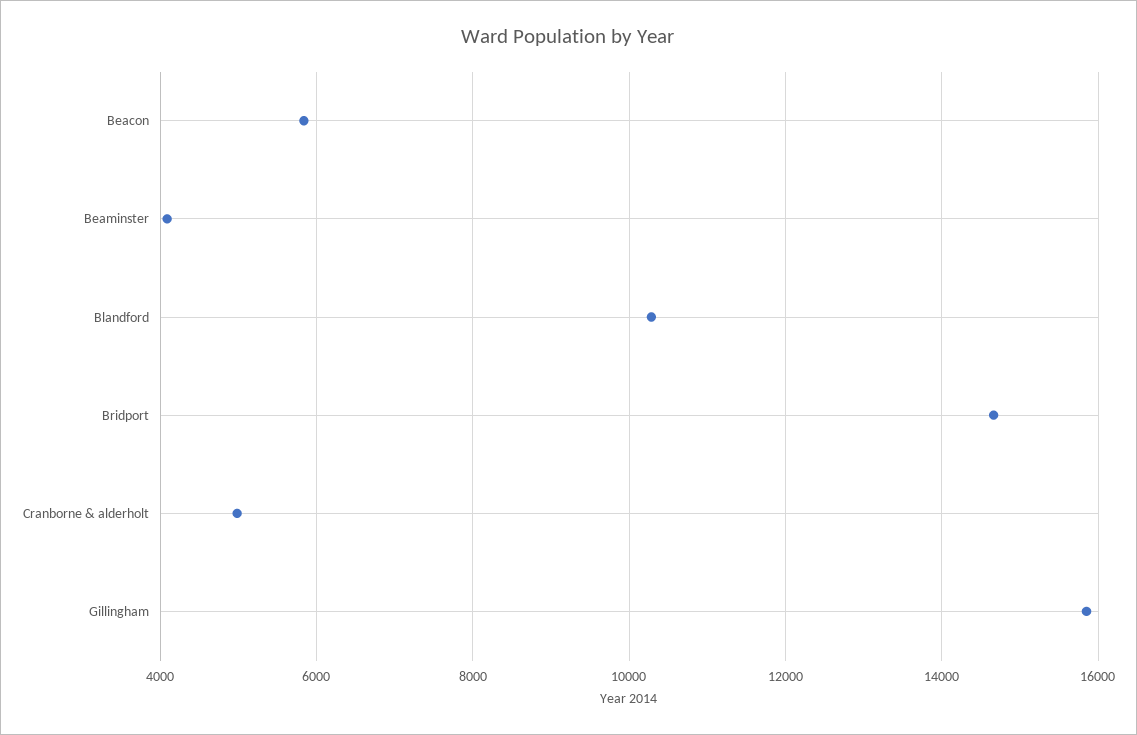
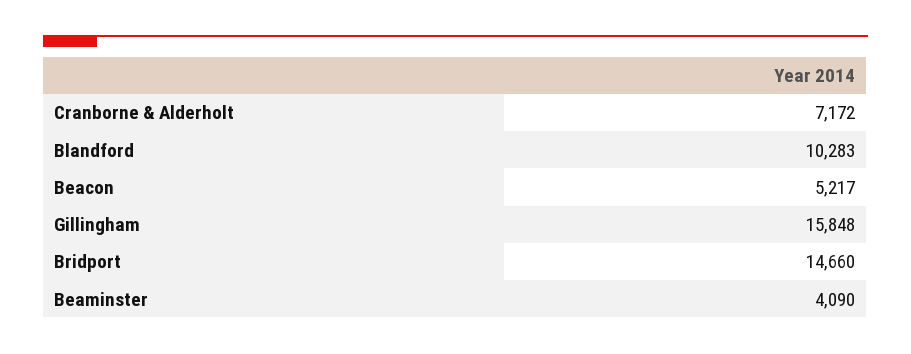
  {
-   "Beacon": 5800,
+   "Beacon": 5217,
    "Beaminster": 4090,
    "Blandford": 10283,
    "Bridport": 14660,
-   "Cranborne & alderholt": 5000,
+   "Cranborne & alderholt": 7172,
    "Gillingham": 15848
  }

